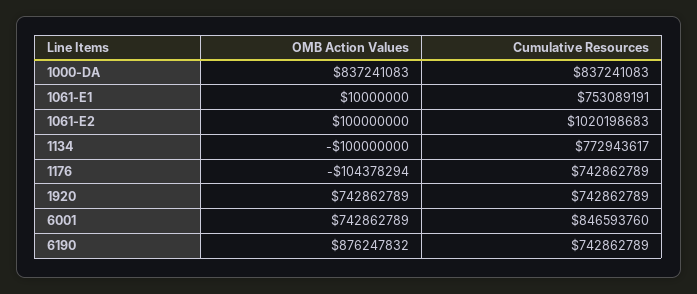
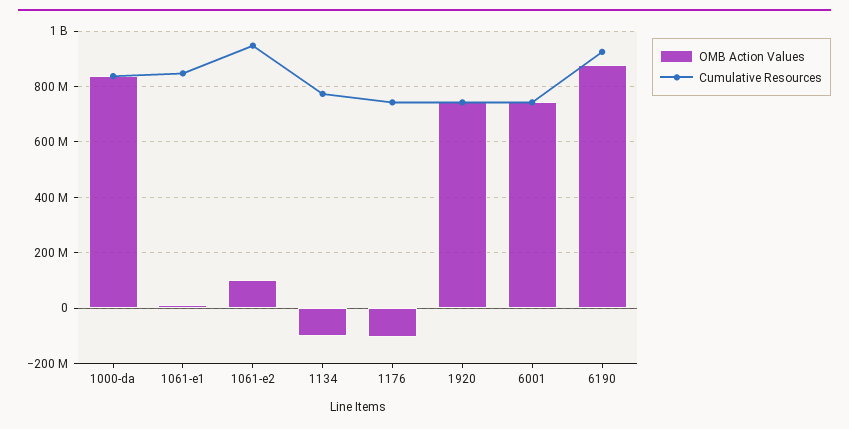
  {
    "OMB Action Values": {
      "1000-DA": 837241083,
      "1061-E1": 10000000,
      "1061-E2": 100000000,
      "1134": -100000000,
      "1176": -104378294,
      "1920": 742862789,
      "6001": 742862789,
      "6190": 876247832
    },
    "Cumulative Resources": {
      "1000-DA": 837241083,
-     "1061-E1": 753089191,
+     "1061-E1": 850000000,
-     "1061-E2": 1020198683,
+     "1061-E2": 950000000,
      "1134": 772943617,
      "1176": 742862789,
      "1920": 742862789,
-     "6001": 846593760,
+     "6001": 750000000,
-     "6190": 742862789
+     "6190": 925000000
    }
  }

